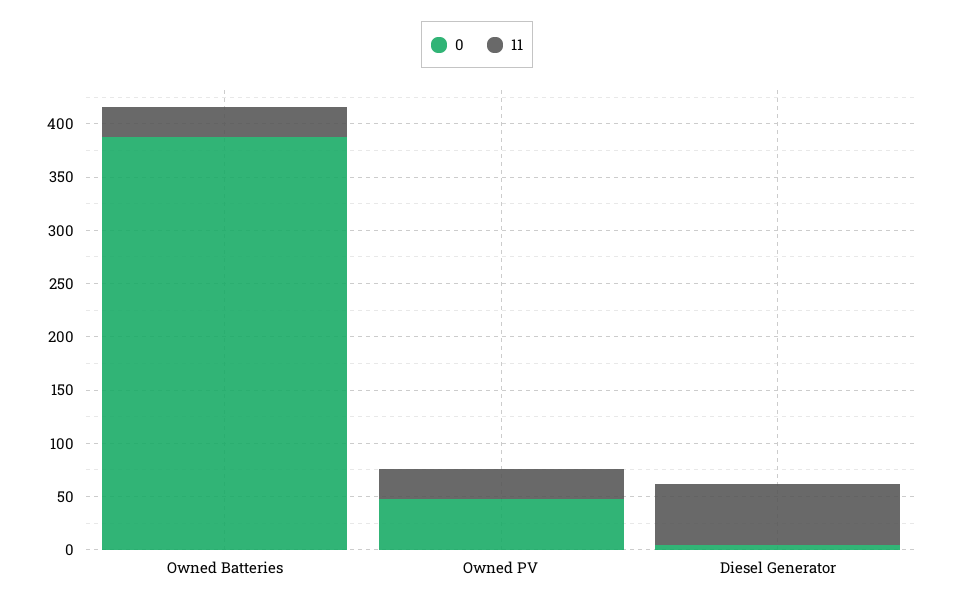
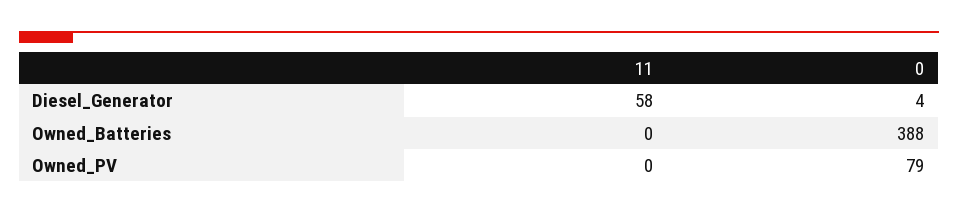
  {
    "0": {
      "Owned Batteries": 388,
-     "Owned PV": 50,
+     "Owned PV": 79,
      "Diesel Generator": 4
    },
    "11": {
-     "Owned Batteries": 30,
+     "Owned Batteries": 0,
-     "Owned PV": 30,
+     "Owned PV": 0,
      "Diesel Generator": 58
    }
  }

